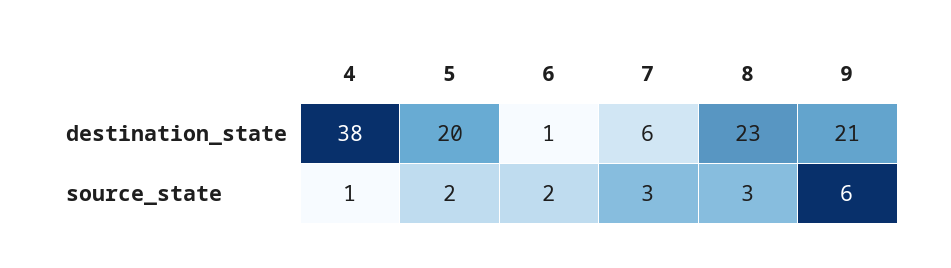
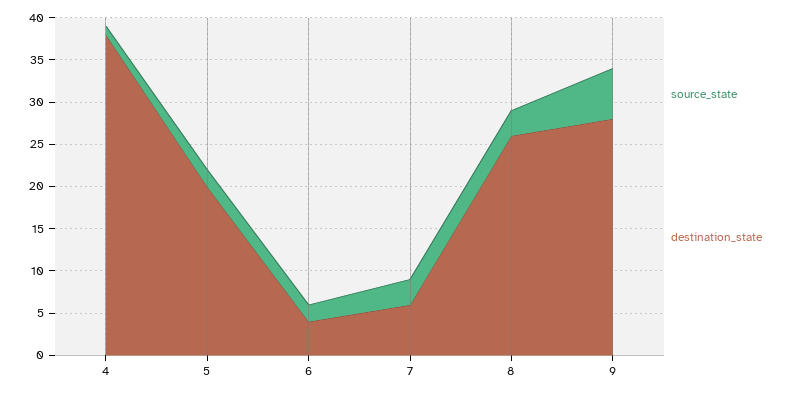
  {
    "destination_state": {
      "4": 38,
      "5": 20,
-     "6": 1,
+     "6": 4,
      "7": 6,
-     "8": 23,
+     "8": 26,
-     "9": 21
+     "9": 28
    },
    "source_state": {
      "4": 1,
      "5": 2,
      "6": 2,
      "7": 3,
      "8": 3,
      "9": 6
    }
  }

